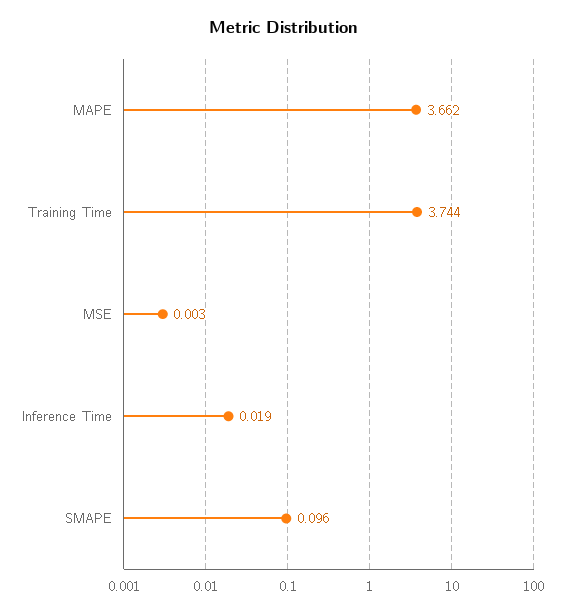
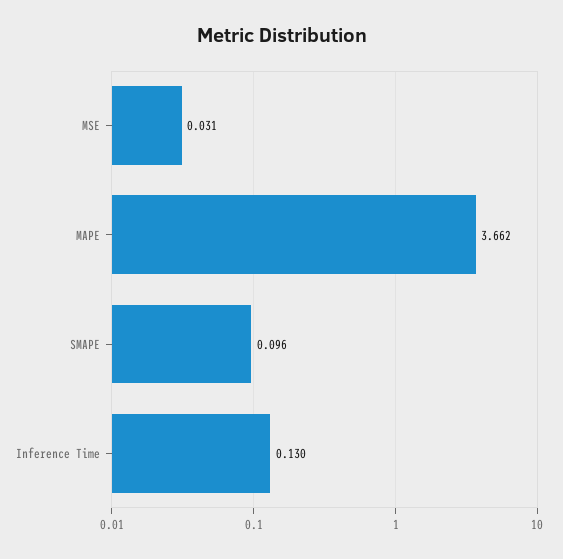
  {
    "MAPE": 3.662,
-   "Training Time": 3.744,
-   "MSE": 0.003,
+   "MSE": 0.031,
-   "Inference Time": 0.019,
+   "Inference Time": 0.13,
    "SMAPE": 0.096
  }

